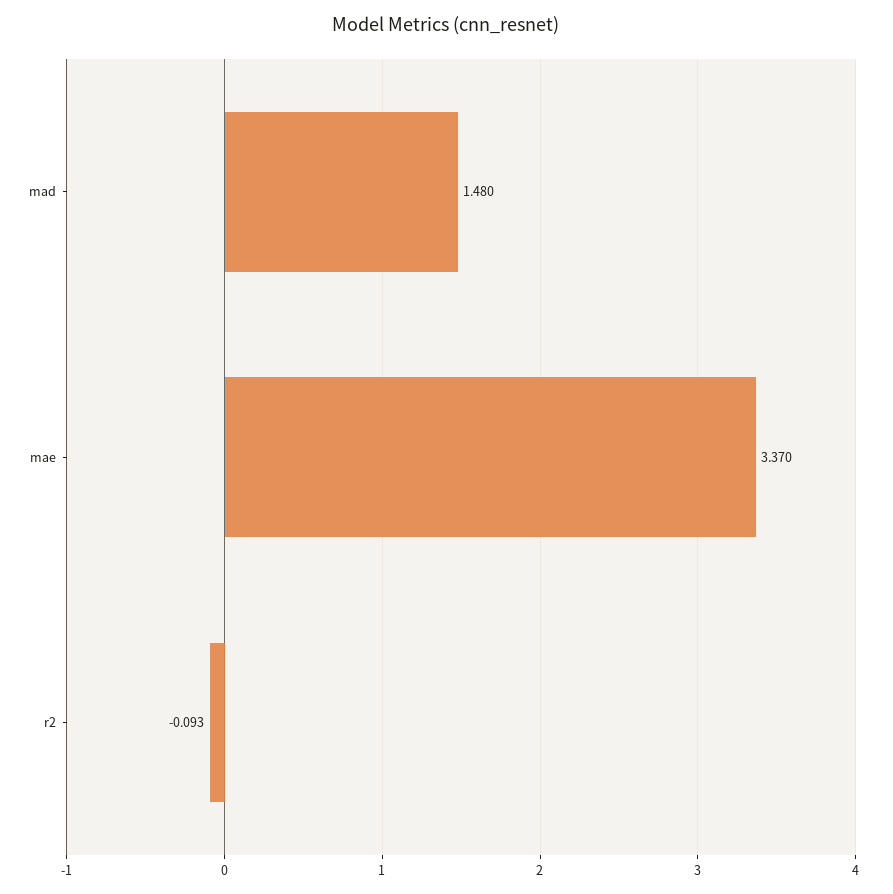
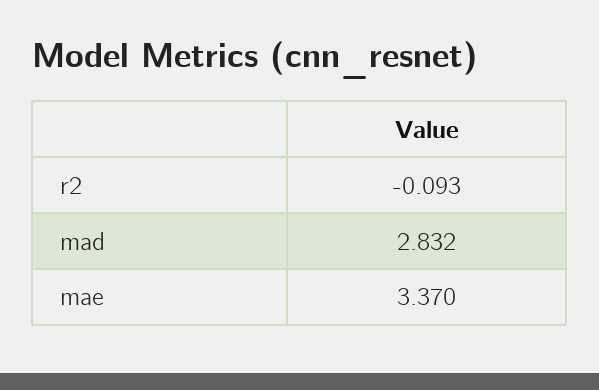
  {
-   "mad": 1.48,
+   "mad": 2.832,
    "mae": 3.37,
    "r2": -0.093
  }

